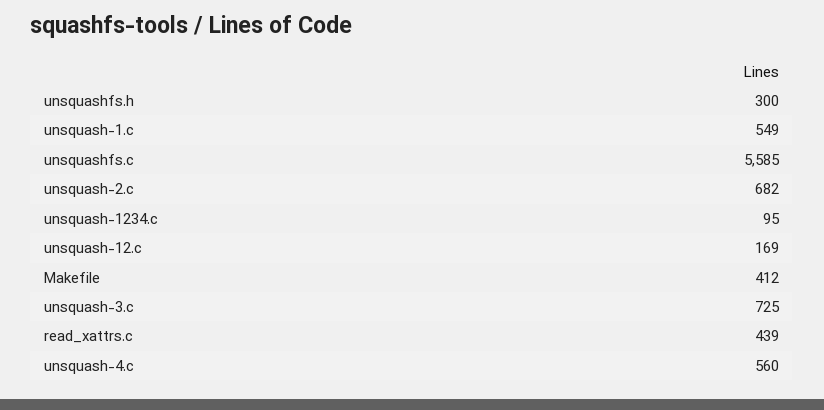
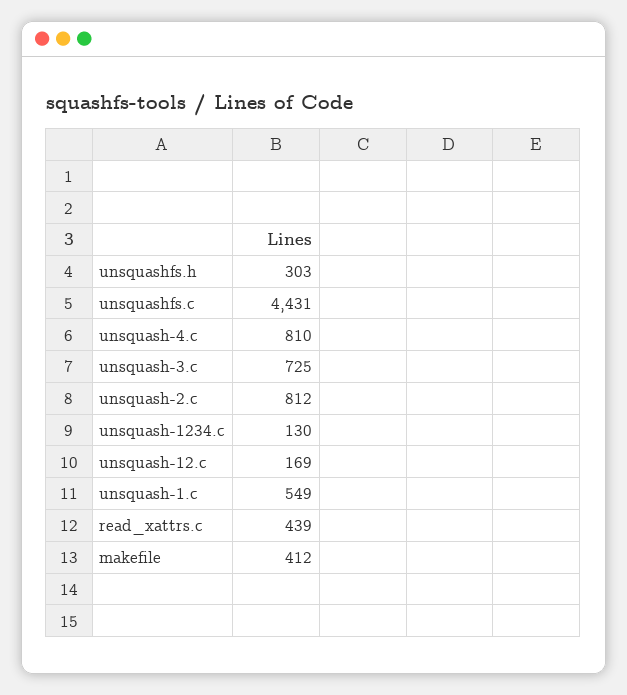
  {
-   "unsquashfs.h": 300,
+   "unsquashfs.h": 303,
    "unsquash-1.c": 549,
-   "unsquashfs.c": 5585,
+   "unsquashfs.c": 4431,
-   "unsquash-2.c": 682,
+   "unsquash-2.c": 812,
-   "unsquash-1234.c": 95,
+   "unsquash-1234.c": 130,
    "unsquash-12.c": 169,
    "Makefile": 412,
    "unsquash-3.c": 725,
    "read_xattrs.c": 439,
-   "unsquash-4.c": 560
+   "unsquash-4.c": 810
  }

